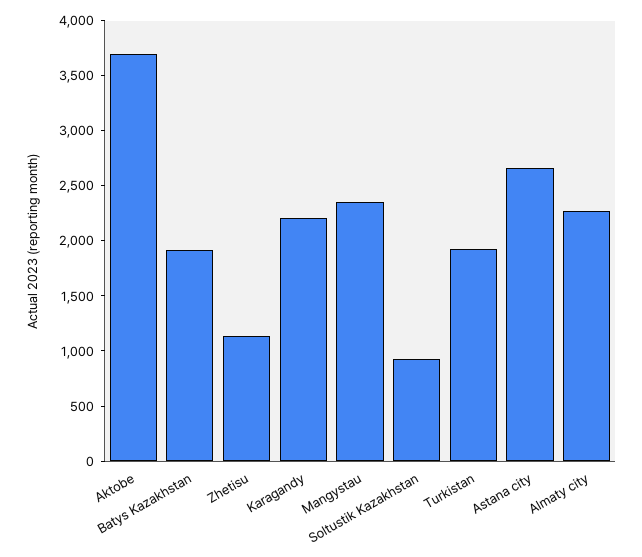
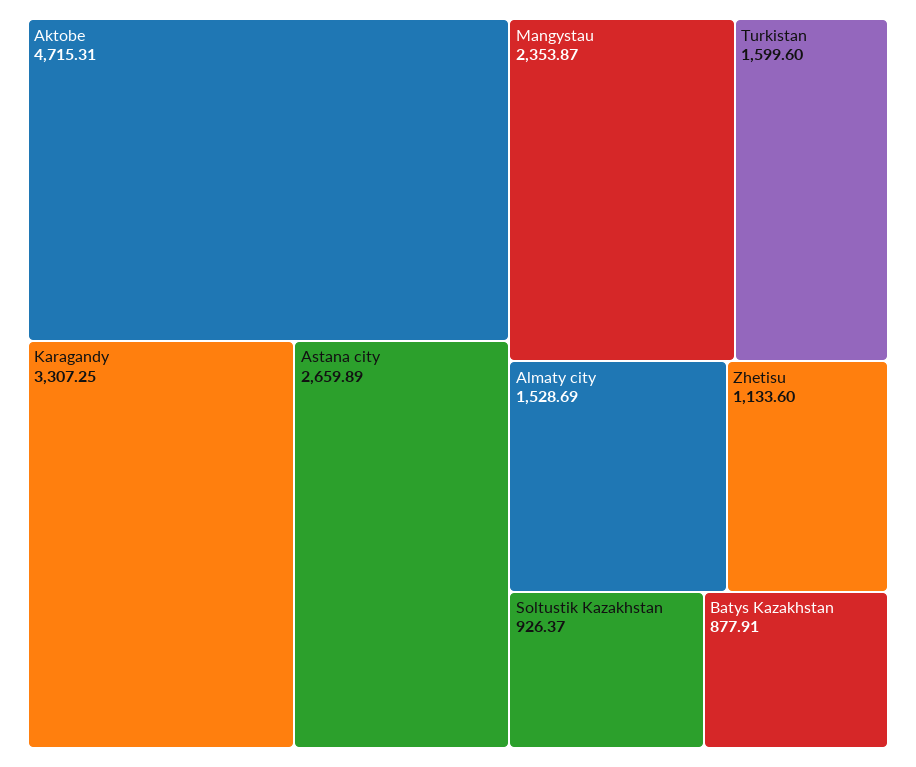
  {
-   "Aktobe": 3700,
+   "Aktobe": 4715.31,
-   "Batys Kazakhstan": 1900,
+   "Batys Kazakhstan": 877.91,
    "Zhetisu": 1133.6,
-   "Karagandy": 2200,
+   "Karagandy": 3307.25,
    "Mangystau": 2353.87,
    "Soltustik Kazakhstan": 926.37,
-   "Turkistan": 1900,
+   "Turkistan": 1599.6,
    "Astana city": 2659.89,
-   "Almaty city": 2300
+   "Almaty city": 1528.69
  }

